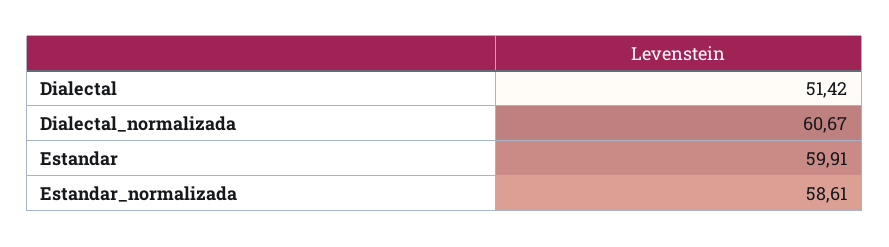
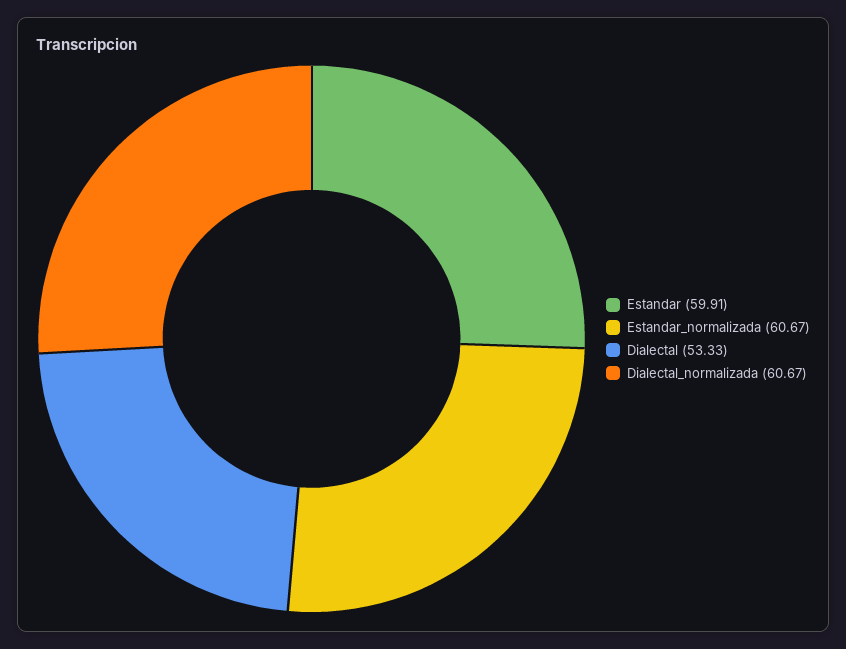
  {
-   "Dialectal": 51.42,
+   "Dialectal": 53.33,
    "Dialectal_normalizada": 60.67,
    "Estandar": 59.91,
-   "Estandar_normalizada": 58.61
+   "Estandar_normalizada": 60.67
  }

